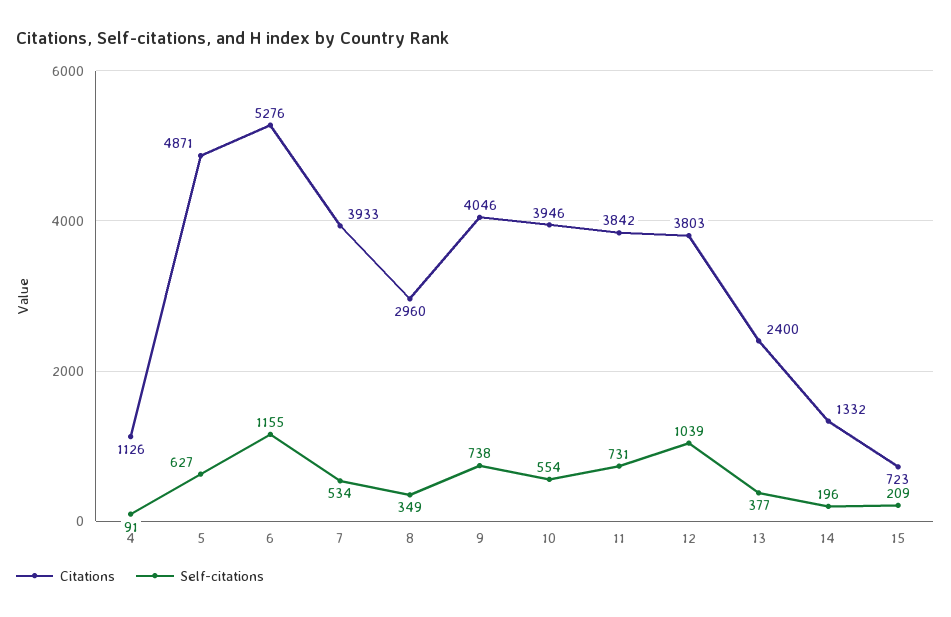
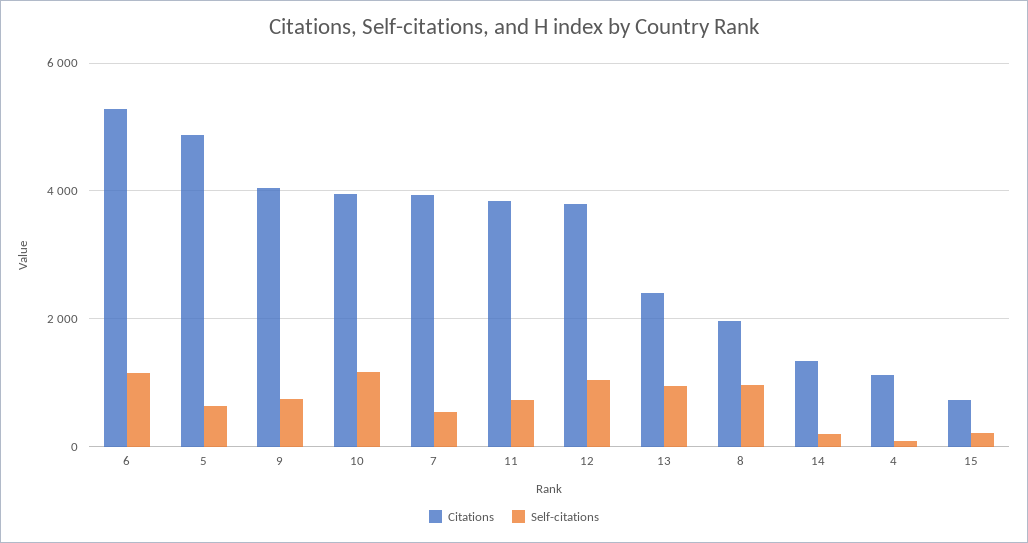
  {
    "Citations": {
      "4": 1126,
      "5": 4871,
      "6": 5276,
      "7": 3933,
-     "8": 2960,
+     "8": 2000,
      "9": 4046,
      "10": 3946,
      "11": 3842,
      "12": 3803,
      "13": 2400,
      "14": 1332,
      "15": 723
    },
    "Self-citations": {
      "4": 91,
      "5": 627,
      "6": 1155,
      "7": 534,
-     "8": 349,
+     "8": 1000,
      "9": 738,
-     "10": 554,
+     "10": 1200,
      "11": 731,
      "12": 1039,
-     "13": 377,
+     "13": 1000,
      "14": 196,
      "15": 209
    }
  }

